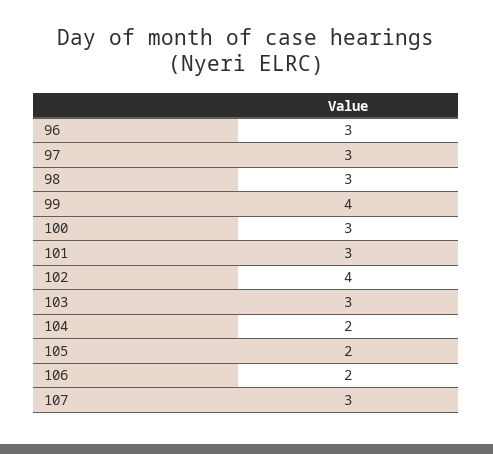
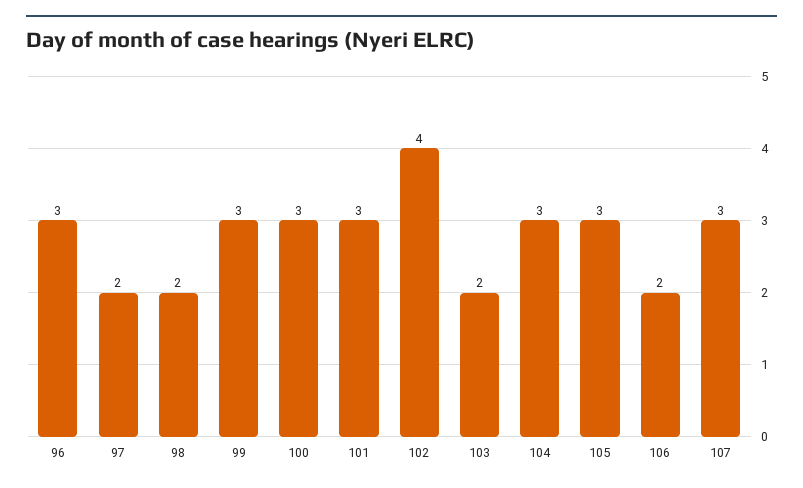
  {
    "96": 3,
-   "97": 3,
+   "97": 2,
-   "98": 3,
+   "98": 2,
-   "99": 4,
+   "99": 3,
    "100": 3,
    "101": 3,
    "102": 4,
-   "103": 3,
+   "103": 2,
-   "104": 2,
+   "104": 3,
-   "105": 2,
+   "105": 3,
    "106": 2,
    "107": 3
  }

